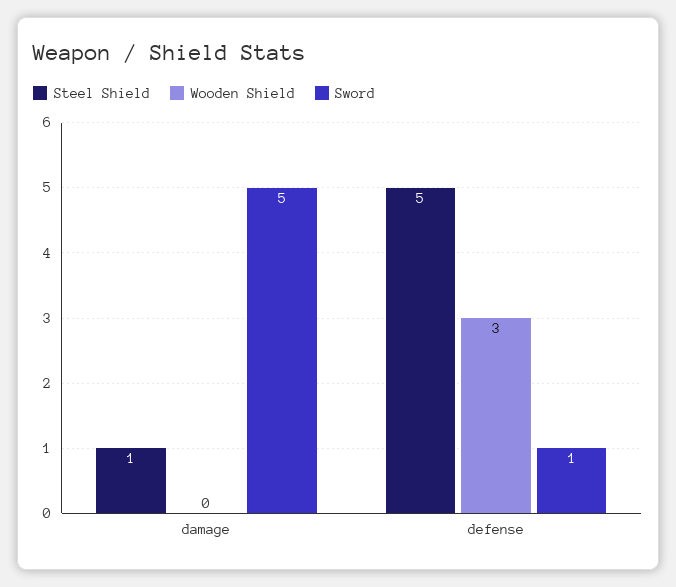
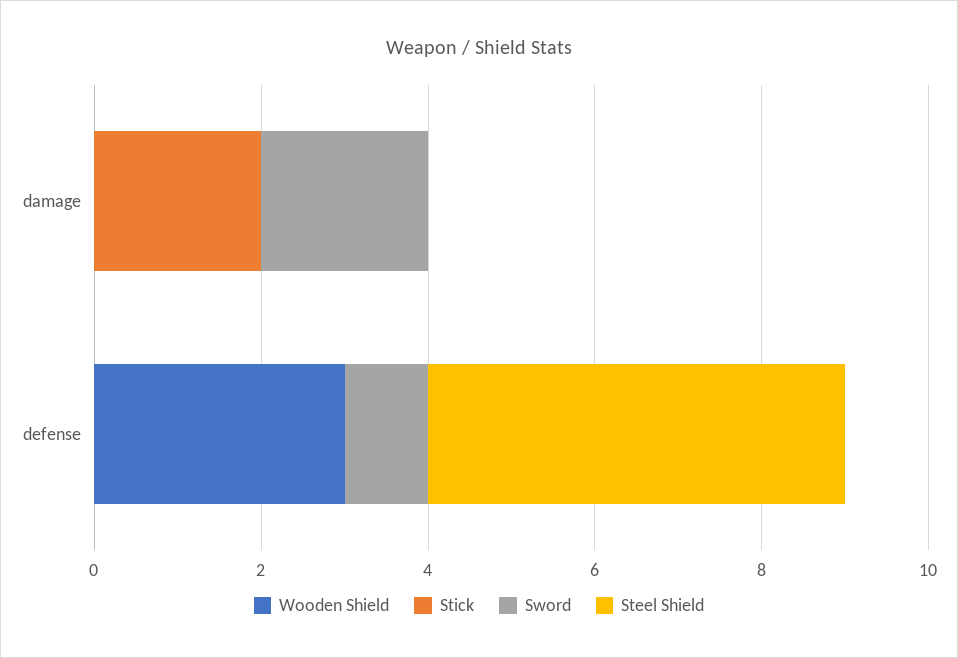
  {
    "Steel Shield": {
-     "damage": 1,
+     "damage": 0,
      "defense": 5
    },
    "Wooden Shield": {
      "damage": 0,
      "defense": 3
    },
    "Sword": {
-     "damage": 5,
+     "damage": 2,
      "defense": 1
-   }
+   },
+   "Stick": {
+     "damage": 2,
+     "defense": 0
+   }
  }

